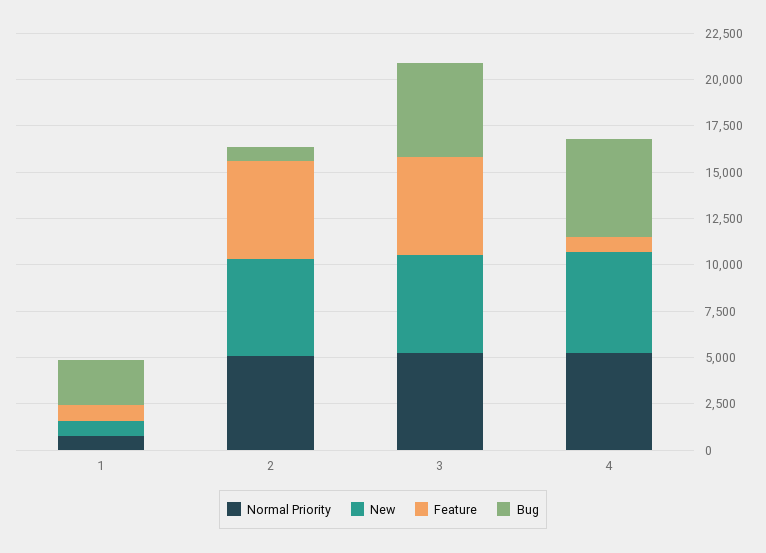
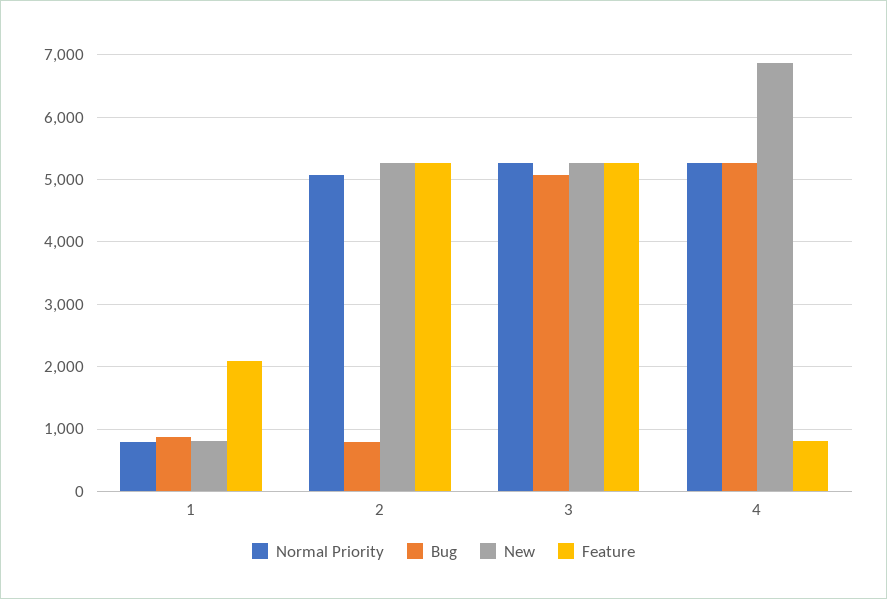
  {
    "Normal Priority": {
      "1": 800,
      "2": 5100,
      "3": 5300,
      "4": 5300
    },
    "New": {
      "1": 800,
      "2": 5300,
      "3": 5300,
-     "4": 5500
+     "4": 6900
    },
    "Feature": {
-     "1": 1000,
+     "1": 2100,
      "2": 5300,
      "3": 5300,
      "4": 800
    },
    "Bug": {
-     "1": 2500,
+     "1": 900,
      "2": 800,
      "3": 5100,
      "4": 5300
    }
  }

